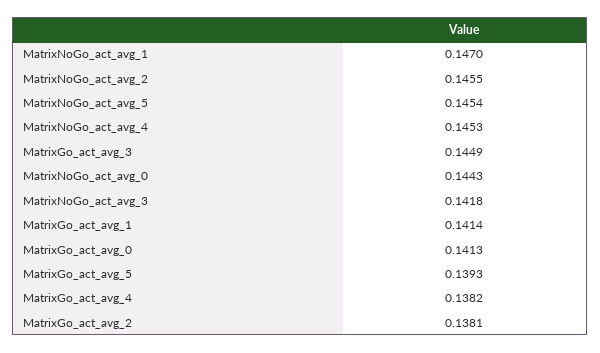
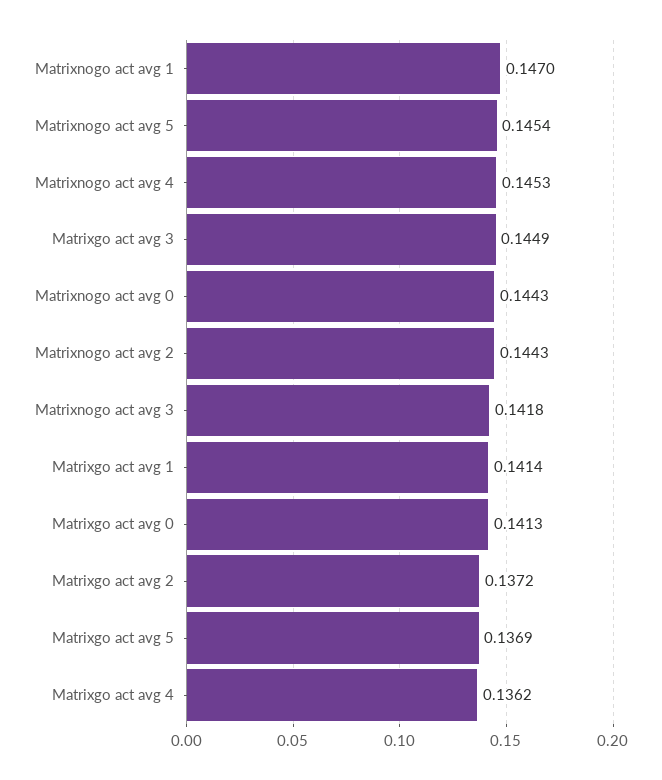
  {
    "MatrixNoGo_act_avg_1": 0.147,
-   "MatrixNoGo_act_avg_2": 0.1455,
+   "MatrixNoGo_act_avg_2": 0.1443,
    "MatrixNoGo_act_avg_5": 0.1454,
    "MatrixNoGo_act_avg_4": 0.1453,
    "MatrixGo_act_avg_3": 0.1449,
    "MatrixNoGo_act_avg_0": 0.1443,
    "MatrixNoGo_act_avg_3": 0.1418,
    "MatrixGo_act_avg_1": 0.1414,
    "MatrixGo_act_avg_0": 0.1413,
-   "MatrixGo_act_avg_5": 0.1393,
+   "MatrixGo_act_avg_5": 0.1369,
-   "MatrixGo_act_avg_4": 0.1382,
+   "MatrixGo_act_avg_4": 0.1362,
-   "MatrixGo_act_avg_2": 0.1381
+   "MatrixGo_act_avg_2": 0.1372
  }

